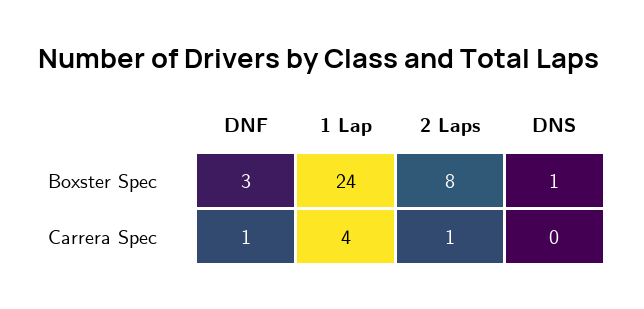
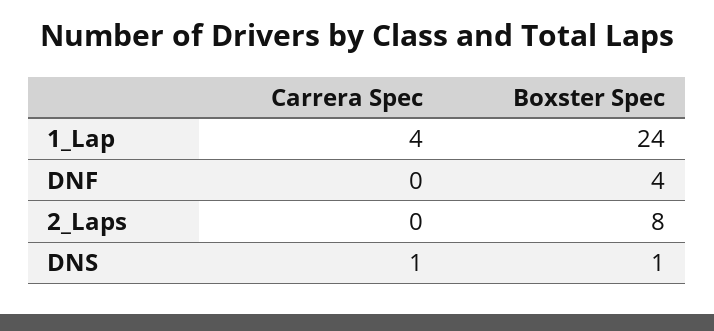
  {
    "DNF": {
-     "Boxster Spec": 3,
+     "Boxster Spec": 4,
-     "Carrera Spec": 1
+     "Carrera Spec": 0
    },
    "1 Lap": {
      "Boxster Spec": 24,
      "Carrera Spec": 4
    },
    "2 Laps": {
      "Boxster Spec": 8,
-     "Carrera Spec": 1
+     "Carrera Spec": 0
    },
    "DNS": {
      "Boxster Spec": 1,
-     "Carrera Spec": 0
+     "Carrera Spec": 1
    }
  }

